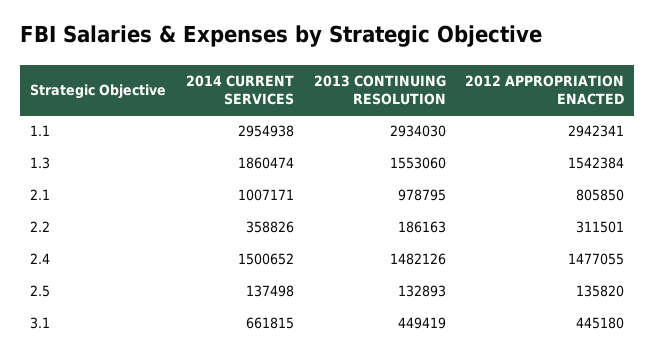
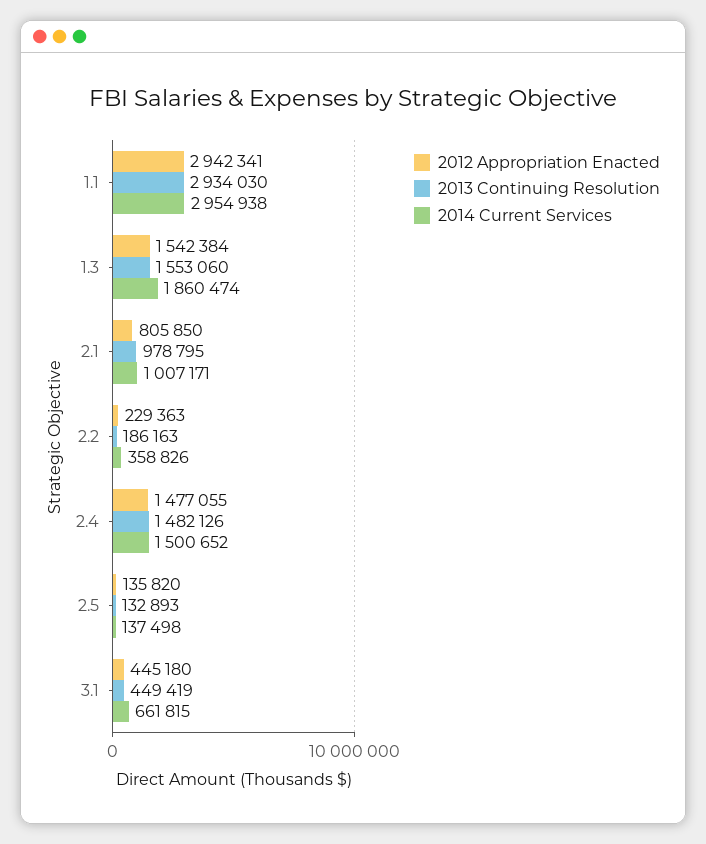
  {
    "2014 CURRENT SERVICES": {
      "1.1": 2954938,
      "1.3": 1860474,
      "2.1": 1007171,
      "2.2": 358826,
      "2.4": 1500652,
      "2.5": 137498,
      "3.1": 661815
    },
    "2013 CONTINUING RESOLUTION": {
      "1.1": 2934030,
      "1.3": 1553060,
      "2.1": 978795,
      "2.2": 186163,
      "2.4": 1482126,
      "2.5": 132893,
      "3.1": 449419
    },
    "2012 APPROPRIATION ENACTED": {
      "1.1": 2942341,
      "1.3": 1542384,
      "2.1": 805850,
-     "2.2": 311501,
+     "2.2": 229363,
      "2.4": 1477055,
      "2.5": 135820,
      "3.1": 445180
    }
  }

